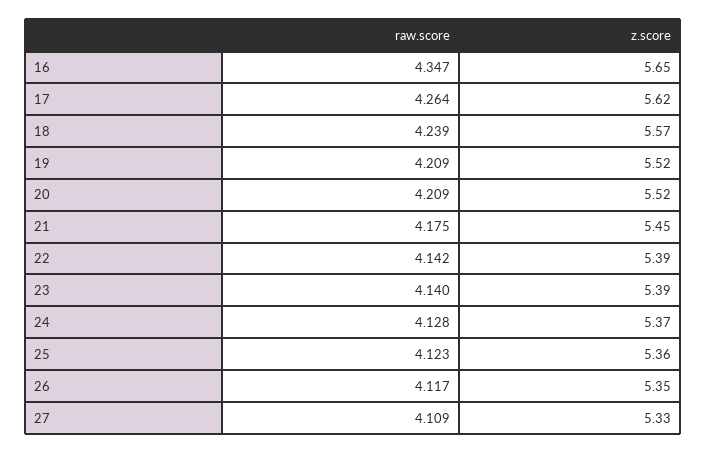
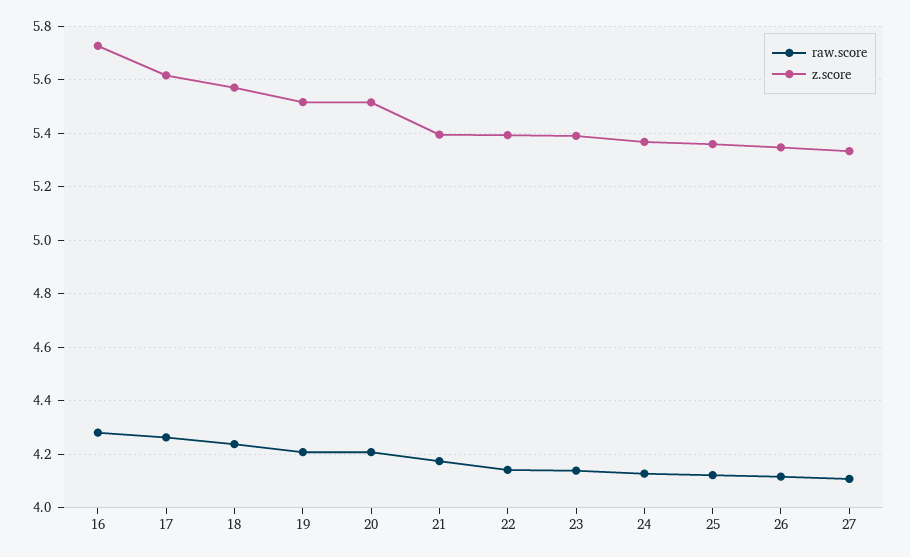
  {
    "raw.score": {
-     "16": 4.347,
+     "16": 4.275,
      "17": 4.264,
      "18": 4.239,
      "19": 4.209,
      "20": 4.209,
      "21": 4.175,
      "22": 4.142,
      "23": 4.14,
      "24": 4.128,
      "25": 4.123,
      "26": 4.117,
      "27": 4.109
    },
    "z.score": {
-     "16": 5.65,
+     "16": 5.725,
      "17": 5.62,
      "18": 5.57,
      "19": 5.52,
      "20": 5.52,
-     "21": 5.45,
+     "21": 5.4,
      "22": 5.39,
      "23": 5.39,
      "24": 5.37,
      "25": 5.36,
      "26": 5.35,
      "27": 5.33
    }
  }

